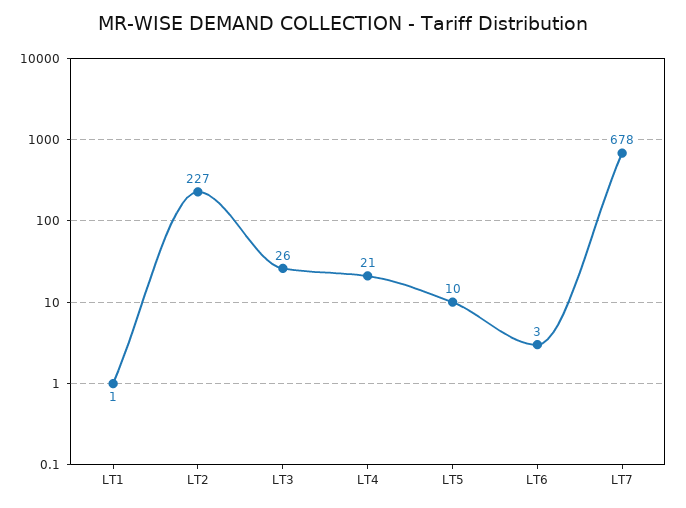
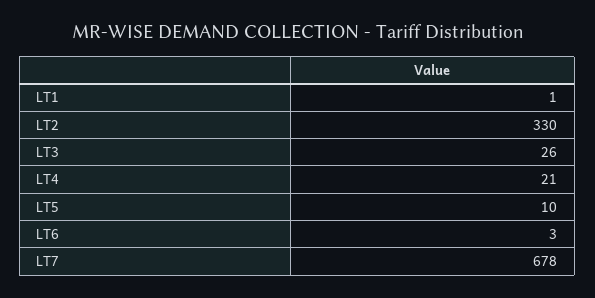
  {
    "LT1": 1,
-   "LT2": 227,
+   "LT2": 330,
    "LT3": 26,
    "LT4": 21,
    "LT5": 10,
    "LT6": 3,
    "LT7": 678
  }

